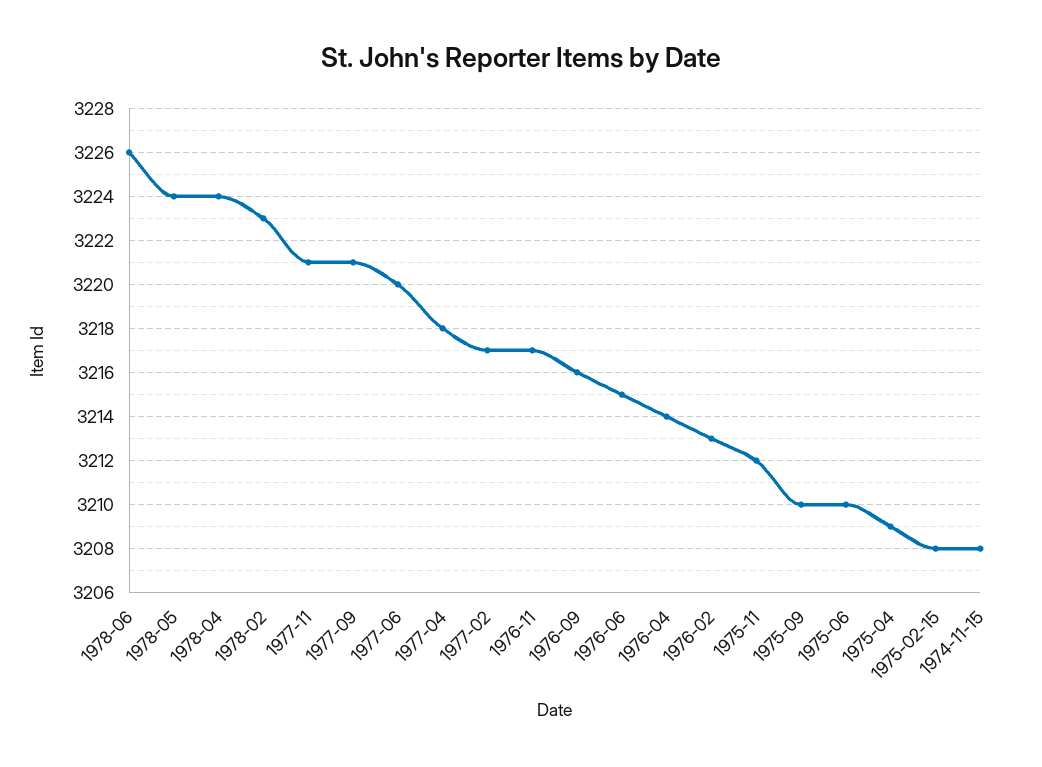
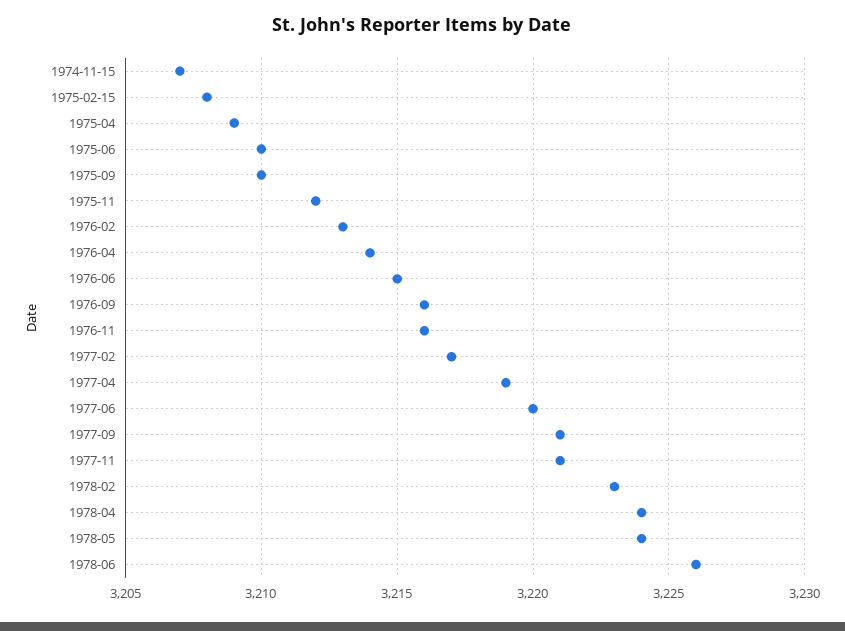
  {
    "1978-06": 3226,
    "1978-05": 3224,
    "1978-04": 3224,
    "1978-02": 3223,
    "1977-11": 3221,
    "1977-09": 3221,
    "1977-06": 3220,
-   "1977-04": 3218,
+   "1977-04": 3219,
    "1977-02": 3217,
-   "1976-11": 3217,
+   "1976-11": 3216,
    "1976-09": 3216,
    "1976-06": 3215,
    "1976-04": 3214,
    "1976-02": 3213,
    "1975-11": 3212,
    "1975-09": 3210,
    "1975-06": 3210,
    "1975-04": 3209,
    "1975-02-15": 3208,
-   "1974-11-15": 3208
+   "1974-11-15": 3207
  }

